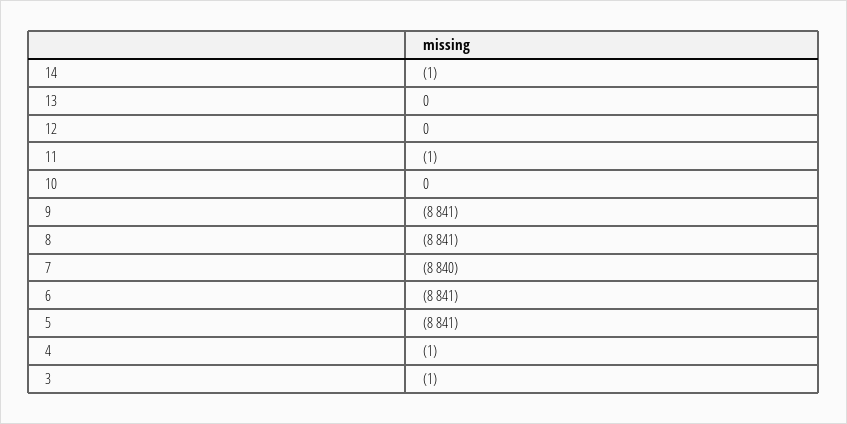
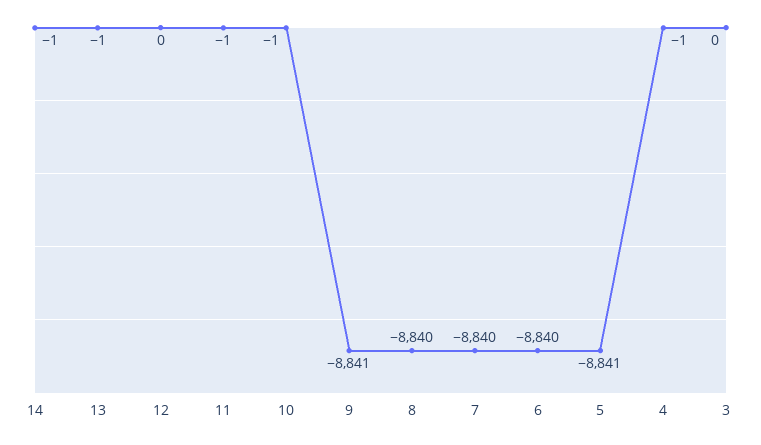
  {
    "14": -1,
-   "13": 0,
+   "13": -1,
    "12": 0,
    "11": -1,
-   "10": 0,
+   "10": -1,
    "9": -8841,
-   "8": -8841,
+   "8": -8840,
    "7": -8840,
-   "6": -8841,
+   "6": -8840,
    "5": -8841,
    "4": -1,
-   "3": -1
+   "3": 0
  }

